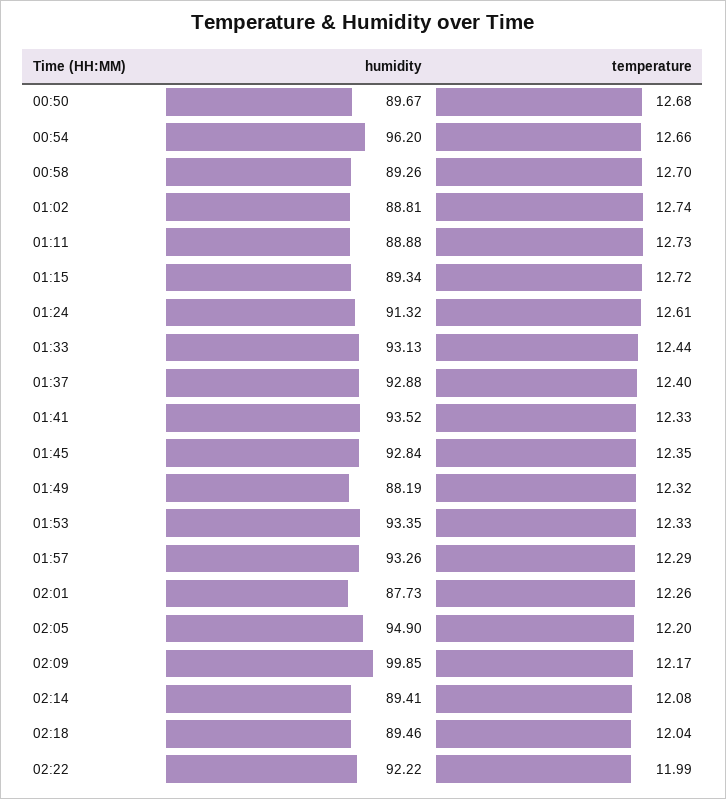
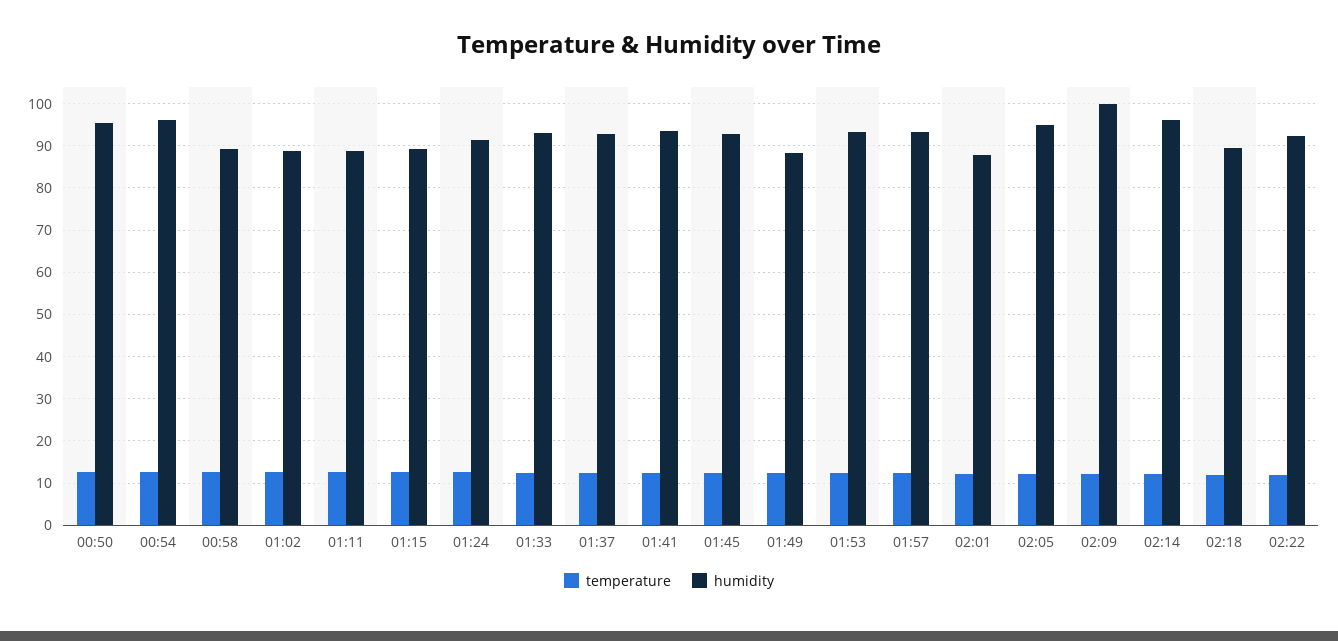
  {
    "humidity": {
-     "00:50": 89.67,
+     "00:50": 96,
      "00:54": 96.2,
      "00:58": 89.26,
      "01:02": 88.81,
      "01:11": 88.88,
      "01:15": 89.34,
      "01:24": 91.32,
      "01:33": 93.13,
      "01:37": 92.88,
      "01:41": 93.52,
      "01:45": 92.84,
      "01:49": 88.19,
      "01:53": 93.35,
      "01:57": 93.26,
      "02:01": 87.73,
      "02:05": 94.9,
      "02:09": 99.85,
-     "02:14": 89.41,
+     "02:14": 96,
      "02:18": 89.46,
      "02:22": 92.22
    },
    "temperature": {
      "00:50": 12.68,
      "00:54": 12.66,
      "00:58": 12.7,
      "01:02": 12.74,
      "01:11": 12.73,
      "01:15": 12.72,
      "01:24": 12.61,
      "01:33": 12.44,
      "01:37": 12.4,
      "01:41": 12.33,
      "01:45": 12.35,
      "01:49": 12.32,
      "01:53": 12.33,
      "01:57": 12.29,
      "02:01": 12.26,
      "02:05": 12.2,
      "02:09": 12.17,
      "02:14": 12.08,
      "02:18": 12.04,
      "02:22": 11.99
    }
  }

